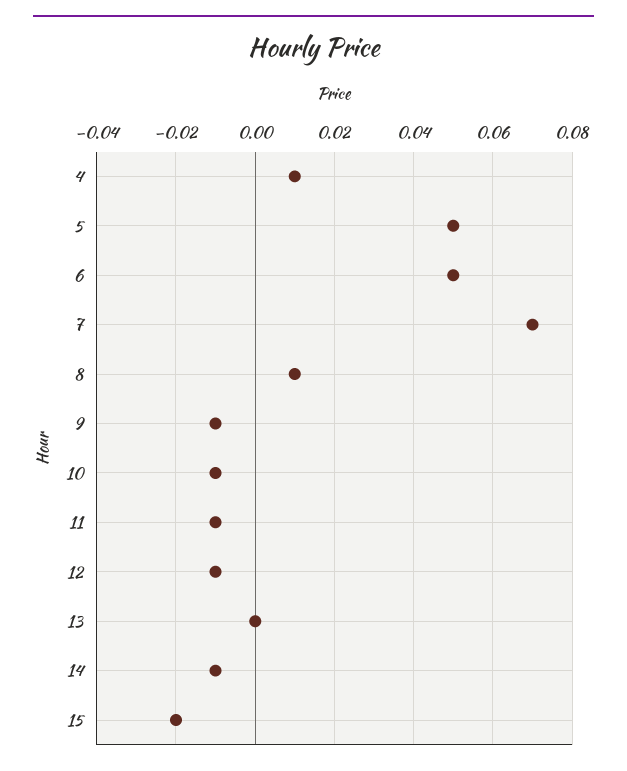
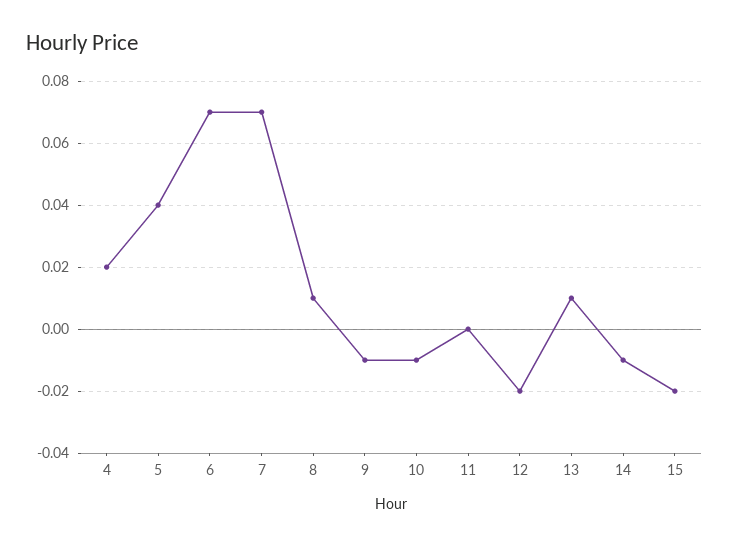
  {
-   "4": 0.01,
+   "4": 0.02,
-   "5": 0.05,
+   "5": 0.04,
-   "6": 0.05,
+   "6": 0.07,
    "7": 0.07,
    "8": 0.01,
    "9": -0.01,
    "10": -0.01,
-   "11": -0.01,
+   "11": 0,
-   "12": -0.01,
+   "12": -0.02,
-   "13": 0,
+   "13": 0.01,
    "14": -0.01,
    "15": -0.02
  }

